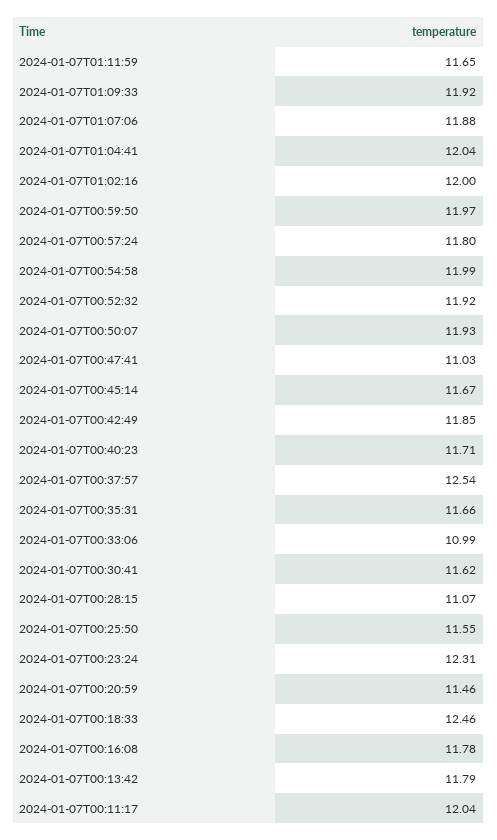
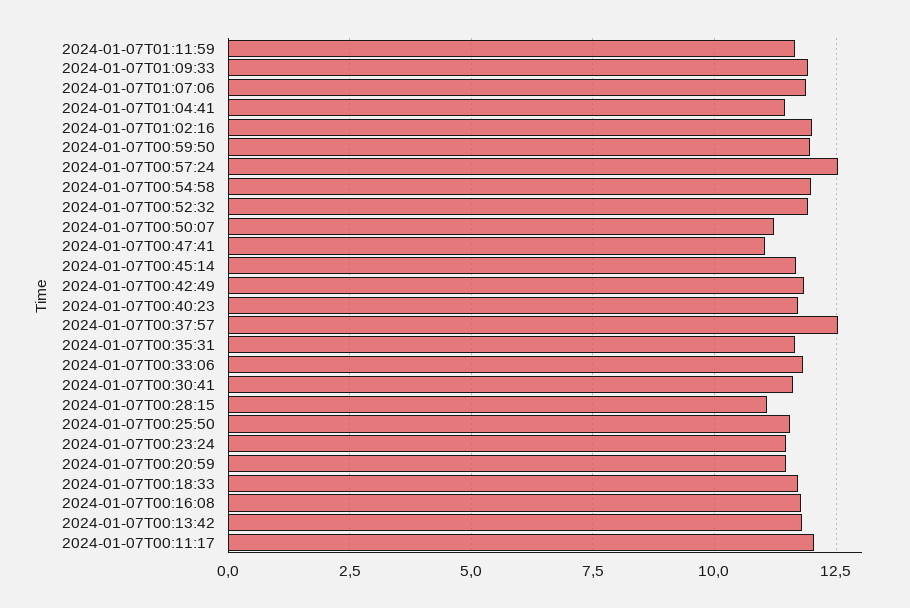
  {
    "2024-01-07T01:11:59": 11.65,
    "2024-01-07T01:09:33": 11.92,
    "2024-01-07T01:07:06": 11.88,
-   "2024-01-07T01:04:41": 12.04,
+   "2024-01-07T01:04:41": 11.5,
    "2024-01-07T01:02:16": 12,
    "2024-01-07T00:59:50": 11.97,
-   "2024-01-07T00:57:24": 11.8,
+   "2024-01-07T00:57:24": 12.5,
    "2024-01-07T00:54:58": 11.99,
    "2024-01-07T00:52:32": 11.92,
-   "2024-01-07T00:50:07": 11.93,
+   "2024-01-07T00:50:07": 11.25,
    "2024-01-07T00:47:41": 11.03,
    "2024-01-07T00:45:14": 11.67,
    "2024-01-07T00:42:49": 11.85,
    "2024-01-07T00:40:23": 11.71,
    "2024-01-07T00:37:57": 12.54,
    "2024-01-07T00:35:31": 11.66,
-   "2024-01-07T00:33:06": 10.99,
+   "2024-01-07T00:33:06": 11.75,
    "2024-01-07T00:30:41": 11.62,
    "2024-01-07T00:28:15": 11.07,
    "2024-01-07T00:25:50": 11.55,
-   "2024-01-07T00:23:24": 12.31,
+   "2024-01-07T00:23:24": 11.5,
    "2024-01-07T00:20:59": 11.46,
-   "2024-01-07T00:18:33": 12.46,
+   "2024-01-07T00:18:33": 11.75,
    "2024-01-07T00:16:08": 11.78,
    "2024-01-07T00:13:42": 11.79,
    "2024-01-07T00:11:17": 12.04
  }

